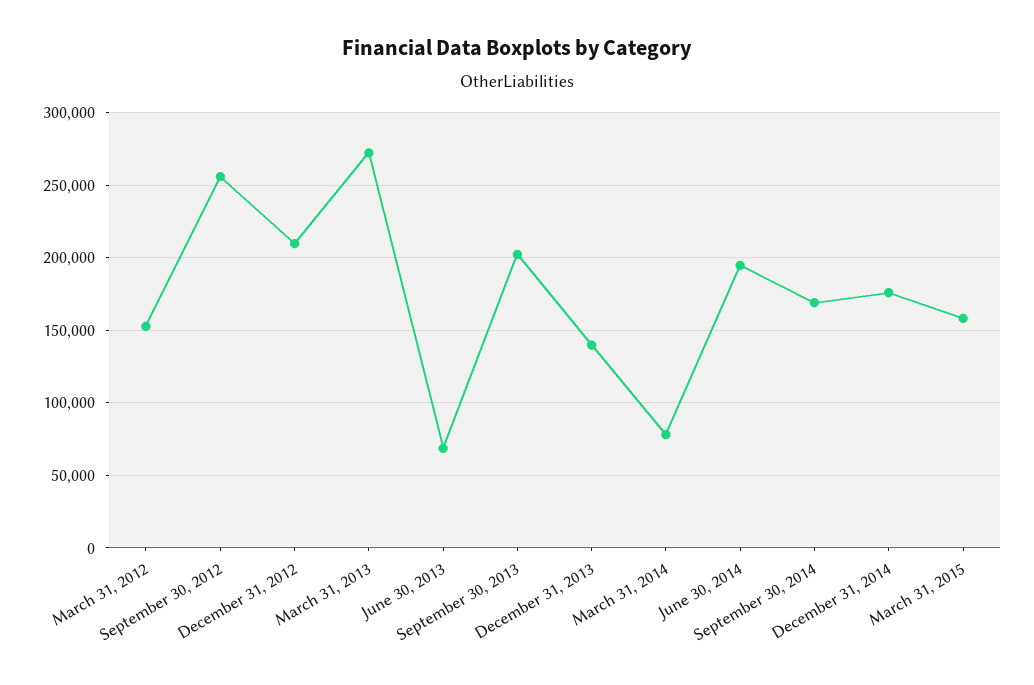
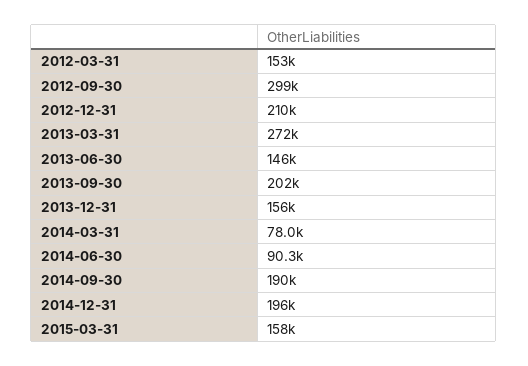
  {
    "March 31, 2012": 153000,
-   "September 30, 2012": 255000,
+   "September 30, 2012": 299000,
    "December 31, 2012": 210000,
    "March 31, 2013": 272000,
-   "June 30, 2013": 70000,
+   "June 30, 2013": 146000,
    "September 30, 2013": 202000,
-   "December 31, 2013": 140000,
+   "December 31, 2013": 156000,
    "March 31, 2014": 78000,
-   "June 30, 2014": 195000,
+   "June 30, 2014": 90300,
-   "September 30, 2014": 170000,
+   "September 30, 2014": 190000,
-   "December 31, 2014": 175000,
+   "December 31, 2014": 196000,
    "March 31, 2015": 158000
  }

